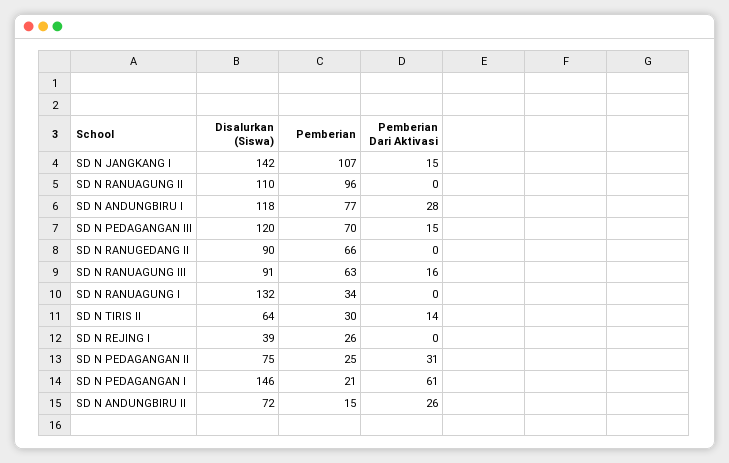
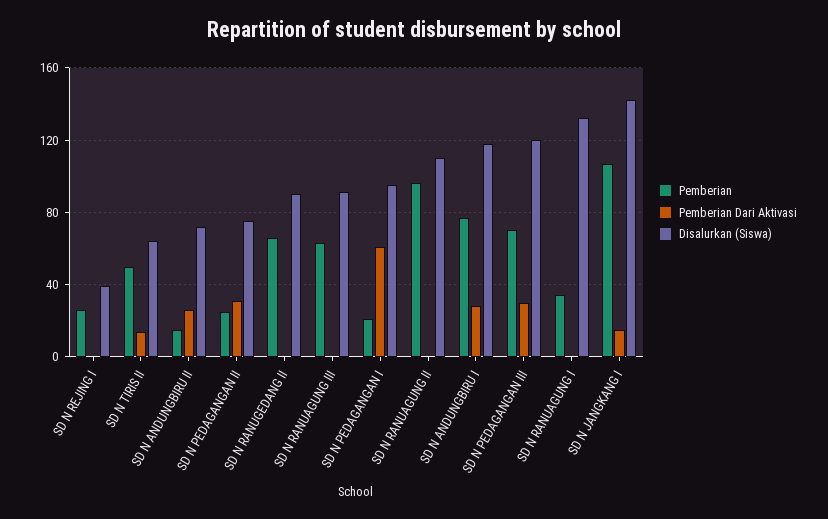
  {
    "Disalurkan (Siswa)": {
      "SD N JANGKANG I": 142,
      "SD N RANUAGUNG II": 110,
      "SD N ANDUNGBIRU I": 118,
      "SD N PEDAGANGAN III": 120,
      "SD N RANUGEDANG II": 90,
      "SD N RANUAGUNG III": 91,
      "SD N RANUAGUNG I": 132,
      "SD N TIRIS II": 64,
      "SD N REJING I": 39,
      "SD N PEDAGANGAN II": 75,
-     "SD N PEDAGANGAN I": 146,
+     "SD N PEDAGANGAN I": 95,
      "SD N ANDUNGBIRU II": 72
    },
    "Pemberian": {
      "SD N JANGKANG I": 107,
      "SD N RANUAGUNG II": 96,
      "SD N ANDUNGBIRU I": 77,
      "SD N PEDAGANGAN III": 70,
      "SD N RANUGEDANG II": 66,
      "SD N RANUAGUNG III": 63,
      "SD N RANUAGUNG I": 34,
-     "SD N TIRIS II": 30,
+     "SD N TIRIS II": 50,
      "SD N REJING I": 26,
      "SD N PEDAGANGAN II": 25,
      "SD N PEDAGANGAN I": 21,
      "SD N ANDUNGBIRU II": 15
    },
    "Pemberian Dari Aktivasi": {
      "SD N JANGKANG I": 15,
      "SD N RANUAGUNG II": 0,
      "SD N ANDUNGBIRU I": 28,
-     "SD N PEDAGANGAN III": 15,
+     "SD N PEDAGANGAN III": 30,
      "SD N RANUGEDANG II": 0,
-     "SD N RANUAGUNG III": 16,
+     "SD N RANUAGUNG III": 0,
      "SD N RANUAGUNG I": 0,
      "SD N TIRIS II": 14,
      "SD N REJING I": 0,
      "SD N PEDAGANGAN II": 31,
      "SD N PEDAGANGAN I": 61,
      "SD N ANDUNGBIRU II": 26
    }
  }

